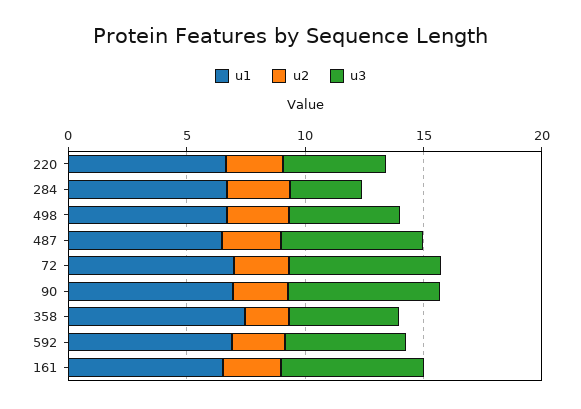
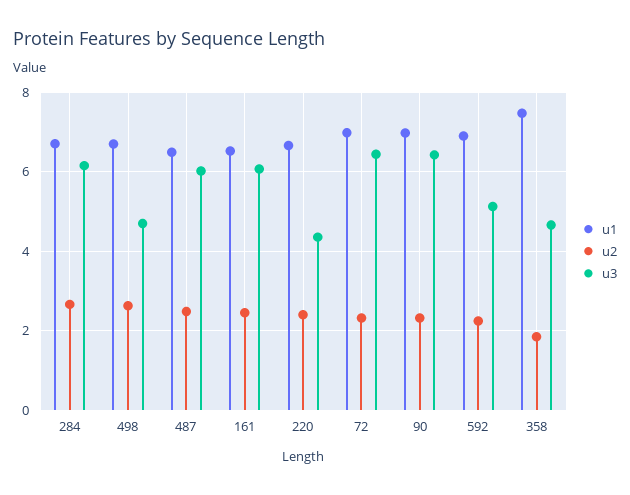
  {
    "u1": {
      "220": 6.6,
      "284": 6.8,
      "498": 6.6,
      "487": 6.4,
      "72": 7,
      "90": 7,
      "358": 7.4,
      "592": 6.8,
      "161": 6.6
    },
    "u2": {
      "220": 2.4,
      "284": 2.6,
      "498": 2.6,
      "487": 2.4,
      "72": 2.4,
      "90": 2.4,
      "358": 1.8,
      "592": 2.2,
      "161": 2.4
    },
    "u3": {
      "220": 4.4,
-     "284": 3,
+     "284": 6.2,
      "498": 4.6,
      "487": 6,
      "72": 6.4,
      "90": 6.4,
      "358": 4.6,
      "592": 5.2,
      "161": 6
    }
  }

